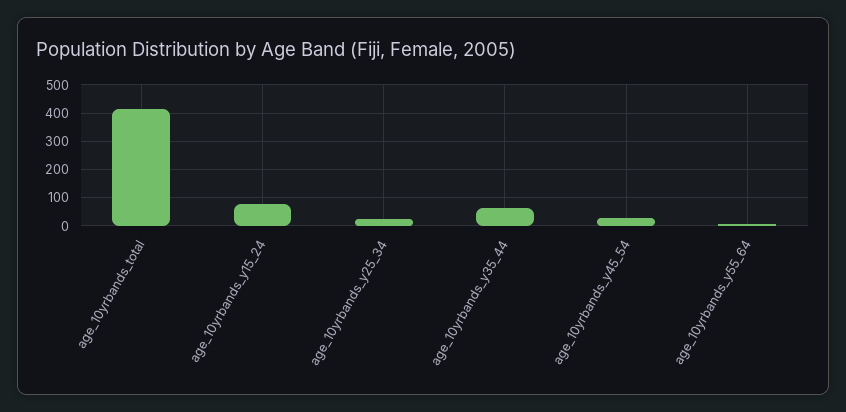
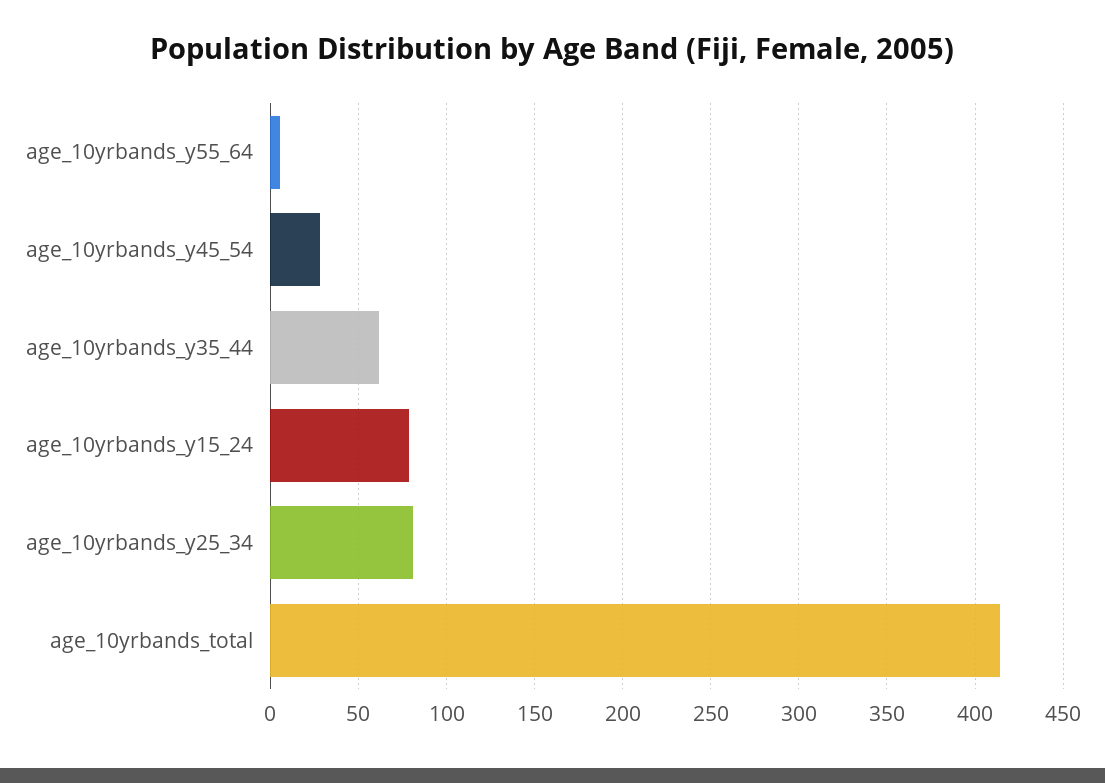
  {
    "age_10yrbands_total": 415,
    "age_10yrbands_y15_24": 80,
-   "age_10yrbands_y25_34": 25,
+   "age_10yrbands_y25_34": 80,
    "age_10yrbands_y35_44": 60,
    "age_10yrbands_y45_54": 30,
    "age_10yrbands_y55_64": 5
  }

